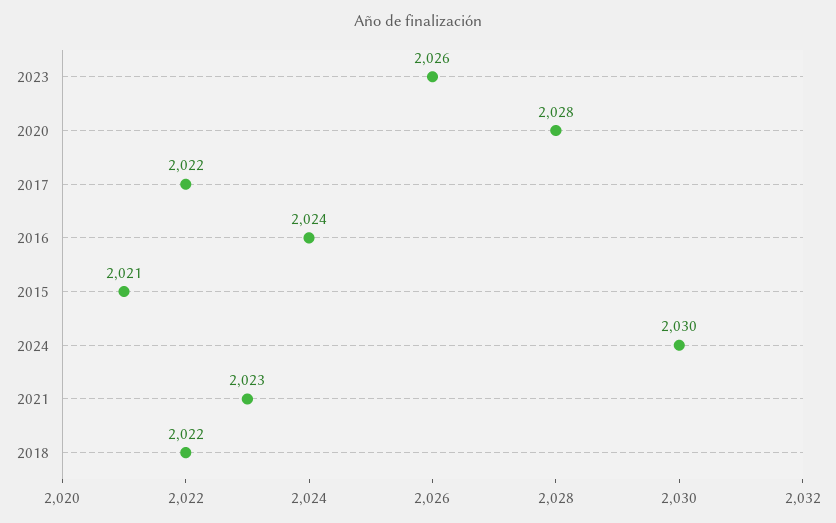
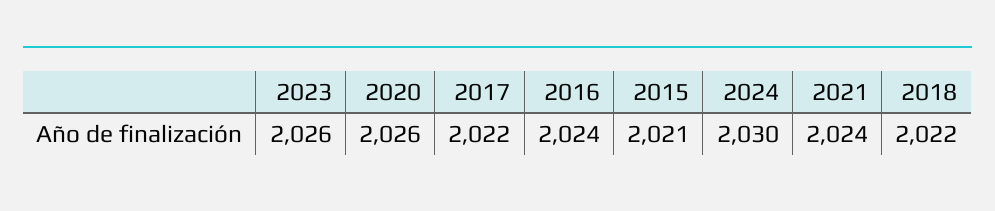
  {
    "2023": 2026,
-   "2020": 2028,
+   "2020": 2026,
    "2017": 2022,
    "2016": 2024,
    "2015": 2021,
    "2024": 2030,
-   "2021": 2023,
+   "2021": 2024,
    "2018": 2022
  }

